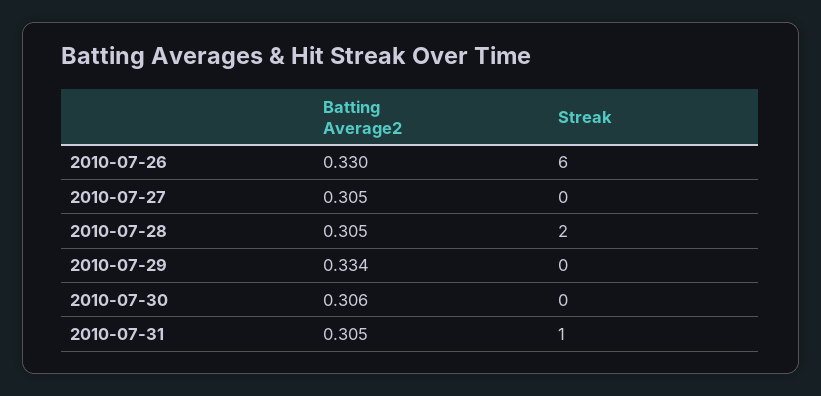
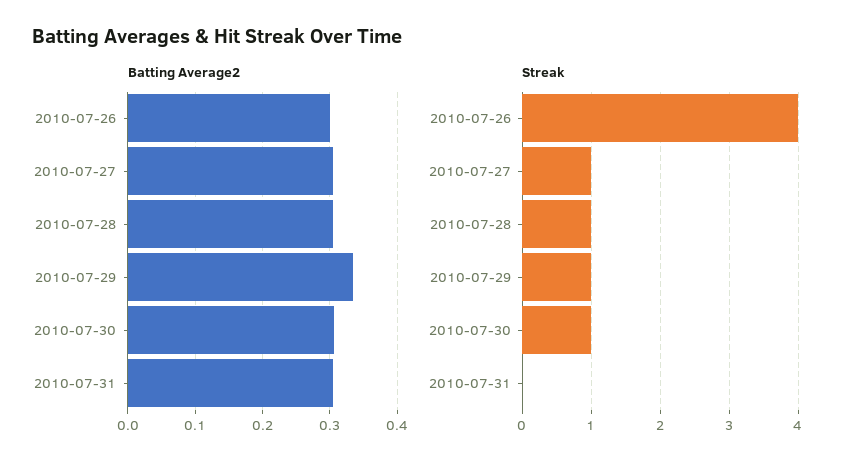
  {
    "Batting Average2": {
-     "2010-07-26": 0.33,
+     "2010-07-26": 0.3,
      "2010-07-27": 0.305,
      "2010-07-28": 0.305,
      "2010-07-29": 0.334,
      "2010-07-30": 0.306,
      "2010-07-31": 0.305
    },
    "Streak": {
-     "2010-07-26": 6,
+     "2010-07-26": 4,
-     "2010-07-27": 0,
+     "2010-07-27": 1,
-     "2010-07-28": 2,
+     "2010-07-28": 1,
-     "2010-07-29": 0,
+     "2010-07-29": 1,
-     "2010-07-30": 0,
+     "2010-07-30": 1,
-     "2010-07-31": 1
+     "2010-07-31": 0
    }
  }

